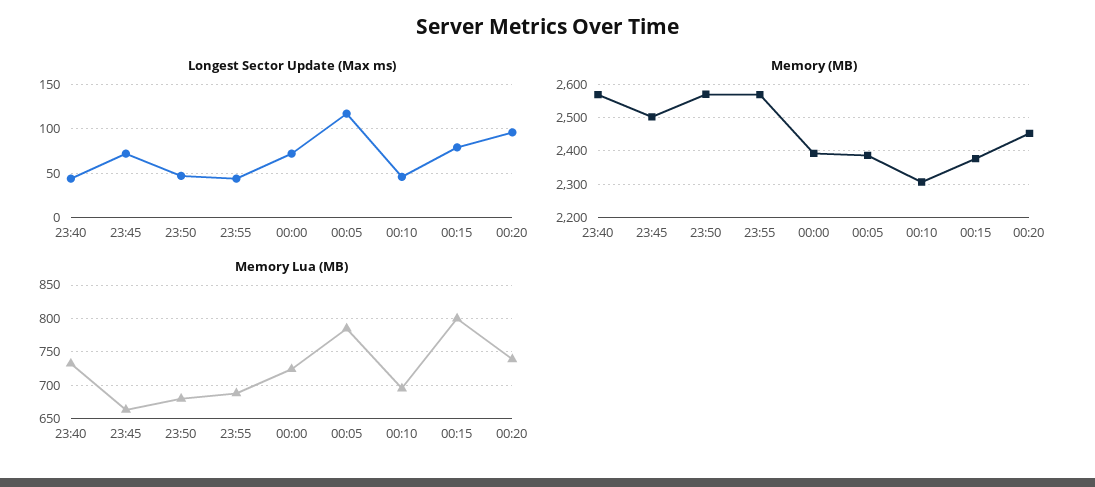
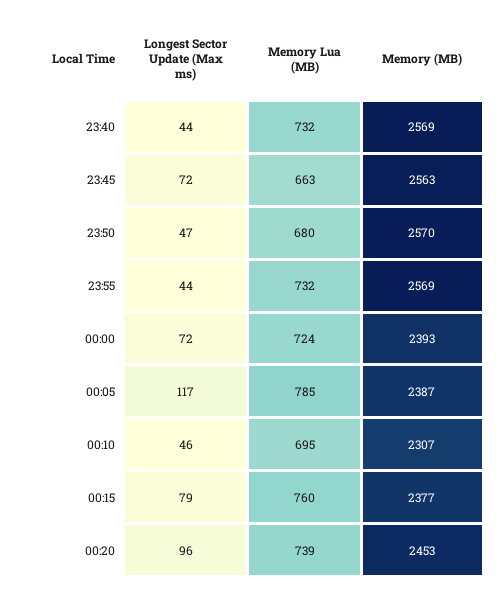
  {
    "Longest Sector Update (Max ms)": {
      "23:40": 44,
      "23:45": 72,
      "23:50": 47,
      "23:55": 44,
      "00:00": 72,
      "00:05": 117,
      "00:10": 46,
      "00:15": 79,
      "00:20": 96
    },
    "Memory (MB)": {
      "23:40": 2569,
-     "23:45": 2500,
+     "23:45": 2563,
      "23:50": 2570,
      "23:55": 2569,
      "00:00": 2393,
      "00:05": 2387,
      "00:10": 2307,
      "00:15": 2377,
      "00:20": 2453
    },
    "Memory Lua (MB)": {
      "23:40": 732,
      "23:45": 663,
      "23:50": 680,
-     "23:55": 690,
+     "23:55": 732,
      "00:00": 724,
      "00:05": 785,
      "00:10": 695,
-     "00:15": 800,
+     "00:15": 760,
      "00:20": 739
    }
  }

